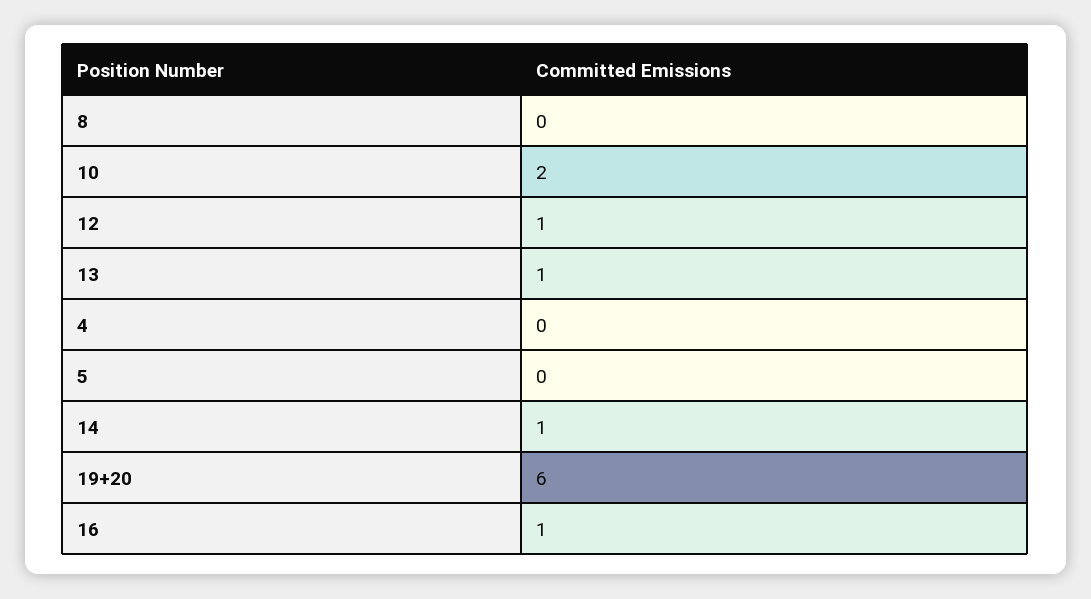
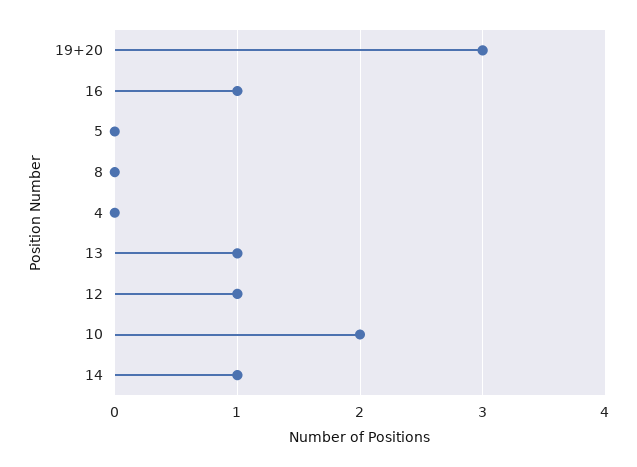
  {
    "8": 0,
    "10": 2,
    "12": 1,
    "13": 1,
    "4": 0,
    "5": 0,
    "14": 1,
-   "19+20": 6,
+   "19+20": 3,
    "16": 1
  }

